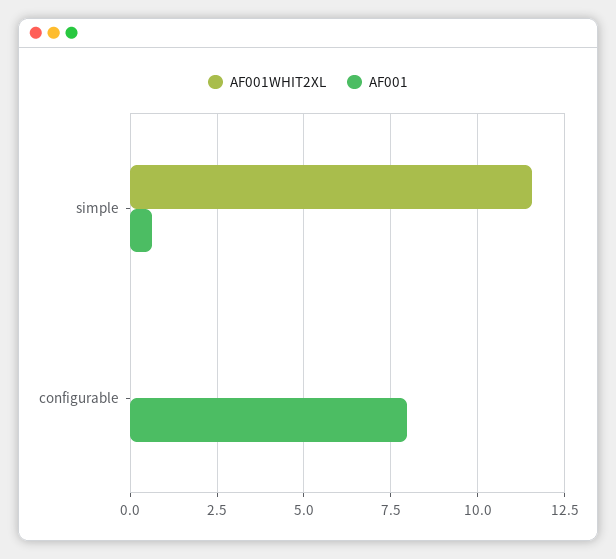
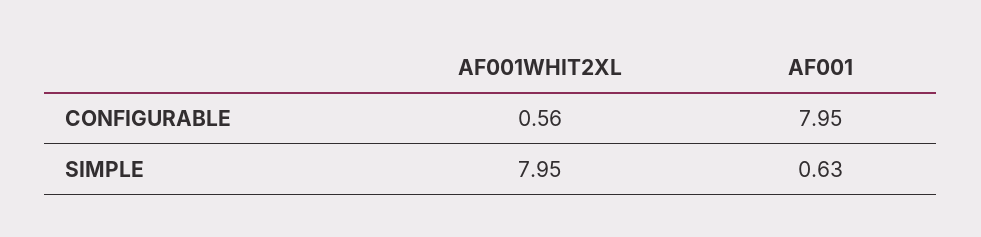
  {
    "AF001WHIT2XL": {
-     "simple": 11.5,
+     "simple": 7.95,
-     "configurable": 0
+     "configurable": 0.56
    },
    "AF001": {
      "simple": 0.63,
      "configurable": 7.95
    }
  }

